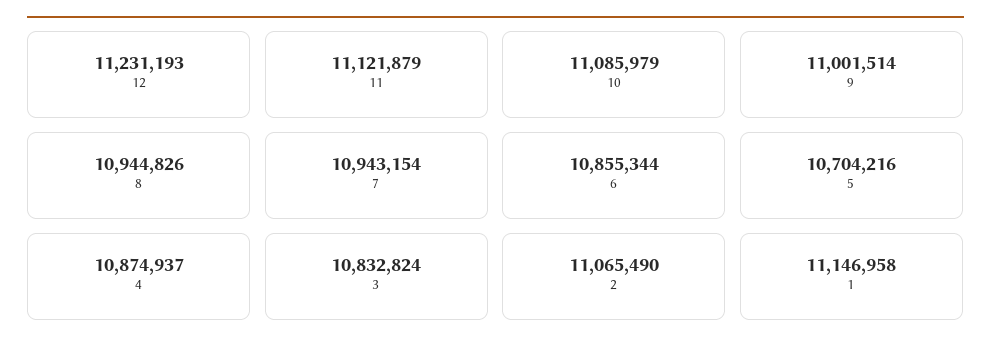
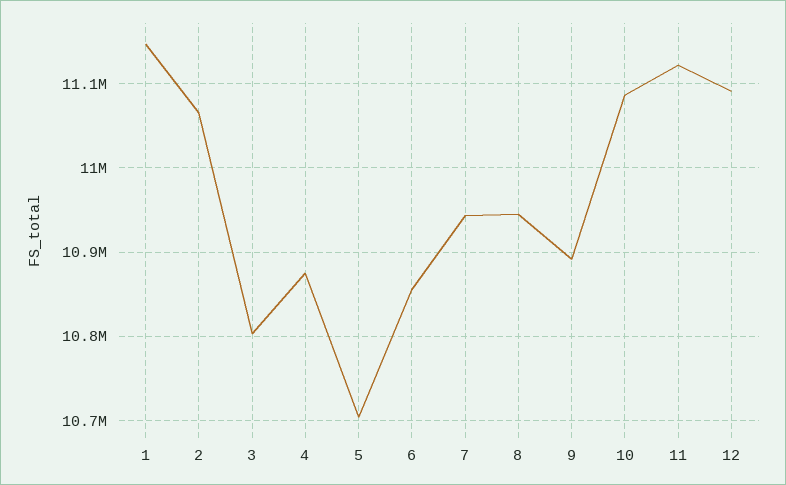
  {
-   "12": 11231193,
+   "12": 11090000,
    "11": 11121879,
    "10": 11085979,
-   "9": 11001514,
+   "9": 10890000,
    "8": 10944826,
    "7": 10943154,
    "6": 10855344,
    "5": 10704216,
    "4": 10874937,
-   "3": 10832824,
+   "3": 10800000,
    "2": 11065490,
    "1": 11146958
  }

